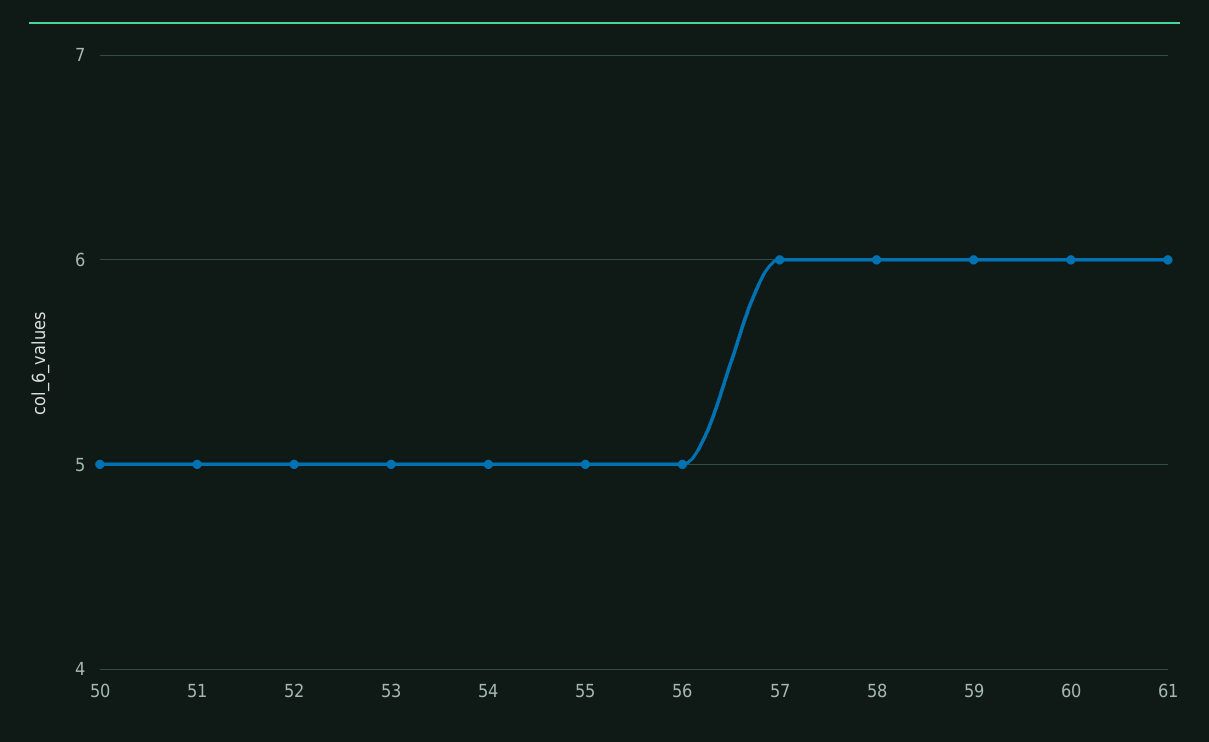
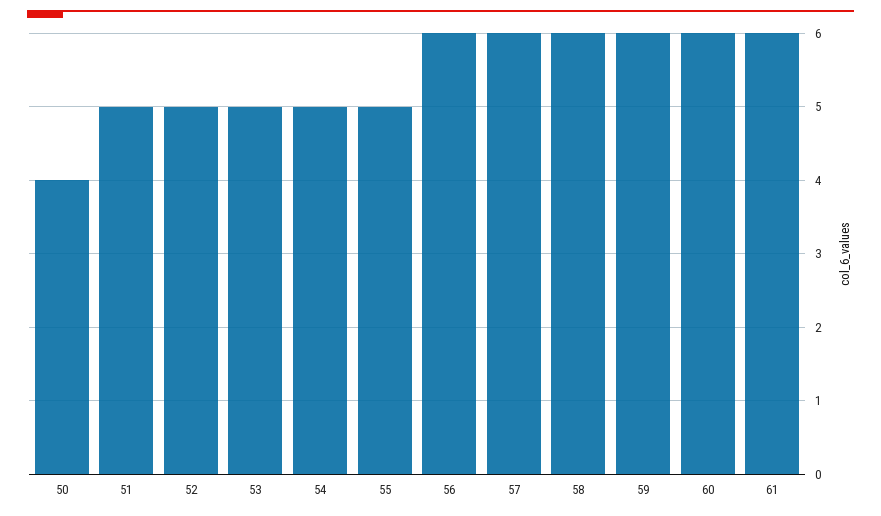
  {
-   "50": 5,
+   "50": 4,
    "51": 5,
    "52": 5,
    "53": 5,
    "54": 5,
    "55": 5,
-   "56": 5,
+   "56": 6,
    "57": 6,
    "58": 6,
    "59": 6,
    "60": 6,
    "61": 6
  }

